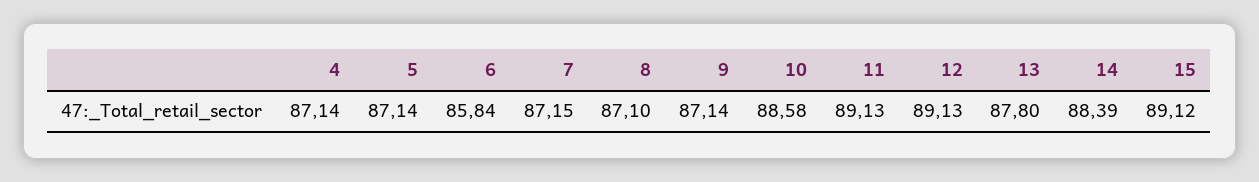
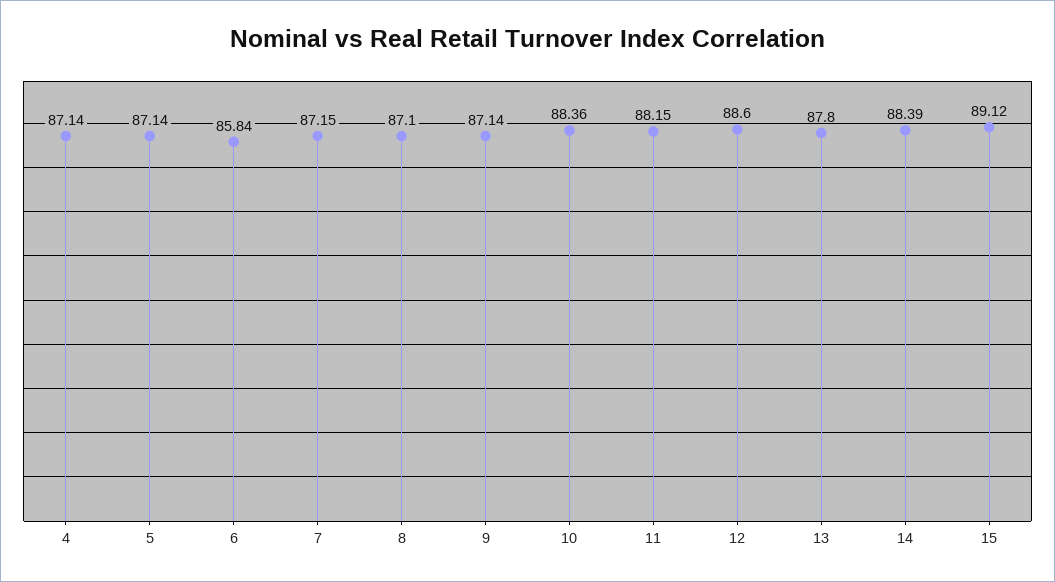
  {
    "4": 87.14,
    "5": 87.14,
    "6": 85.84,
    "7": 87.15,
    "8": 87.1,
    "9": 87.14,
-   "10": 88.58,
+   "10": 88.36,
-   "11": 89.13,
+   "11": 88.15,
-   "12": 89.13,
+   "12": 88.6,
    "13": 87.8,
    "14": 88.39,
    "15": 89.12
  }

